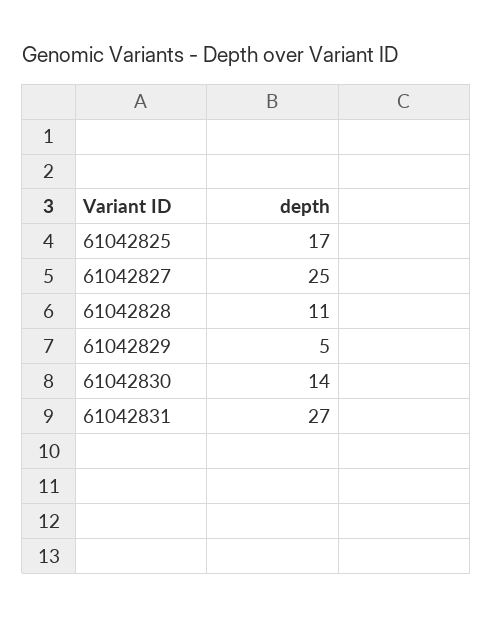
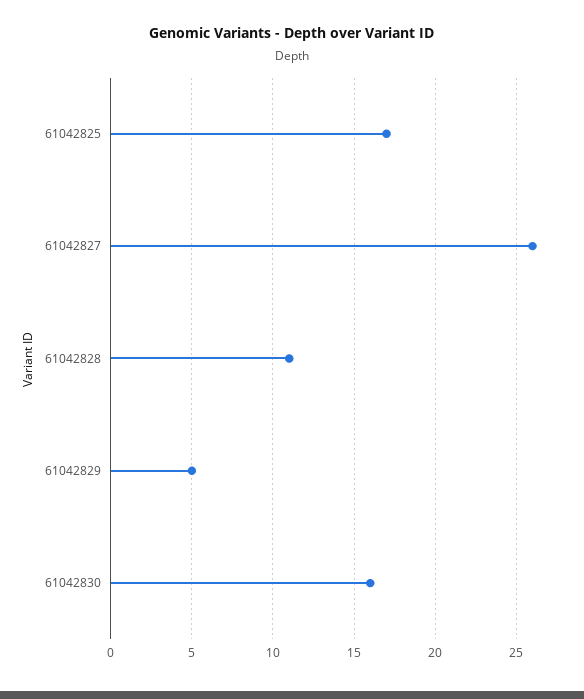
  {
    "61042825": 17,
-   "61042827": 25,
+   "61042827": 26,
    "61042828": 11,
    "61042829": 5,
-   "61042830": 14,
+   "61042830": 16
-   "61042831": 27
  }

